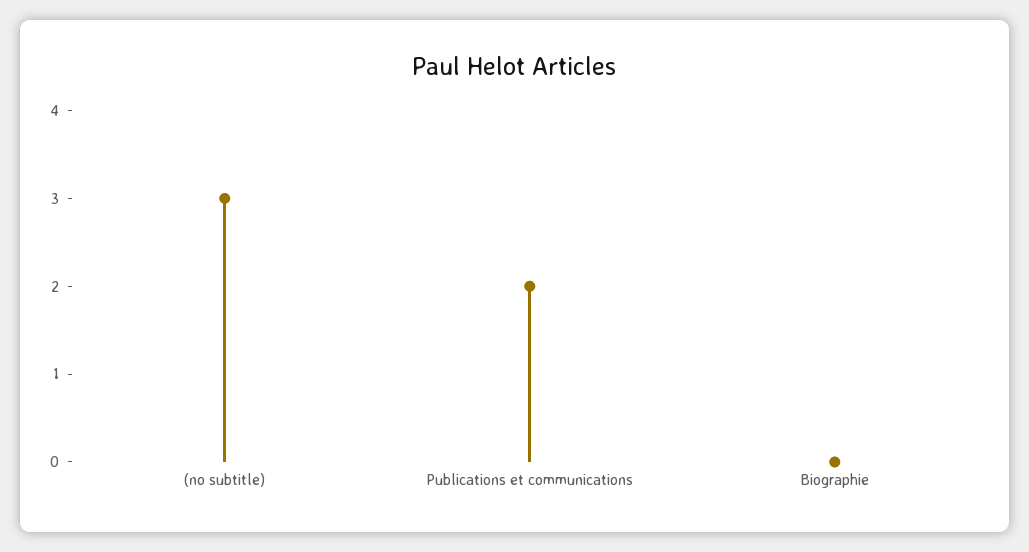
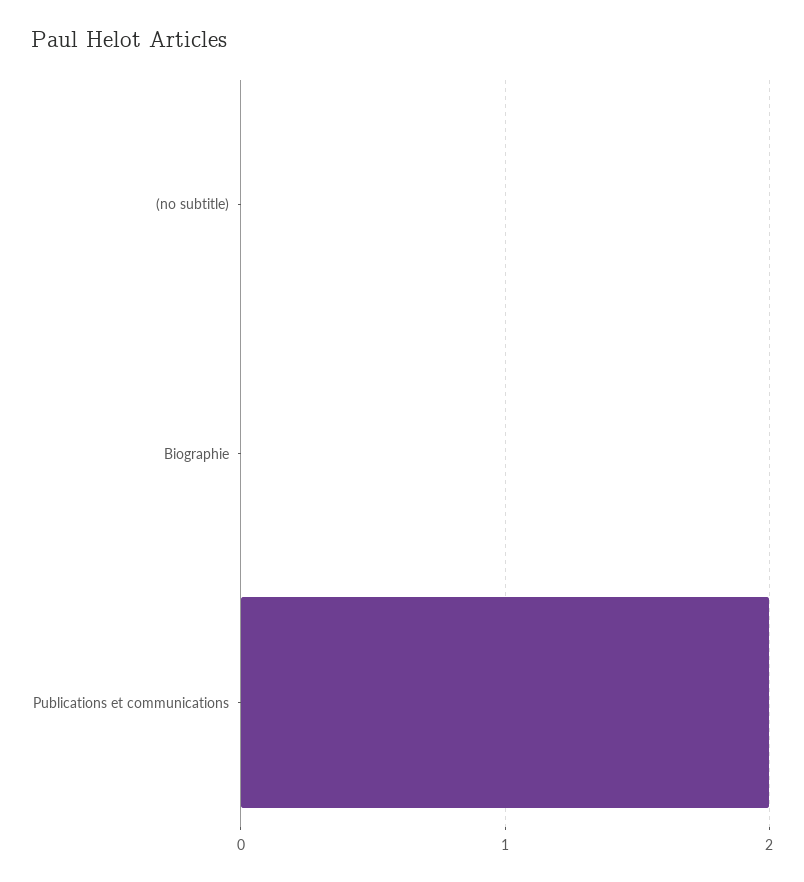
  {
-   "(no subtitle)": 3,
+   "(no subtitle)": 0,
    "Publications et communications": 2,
    "Biographie": 0
  }

